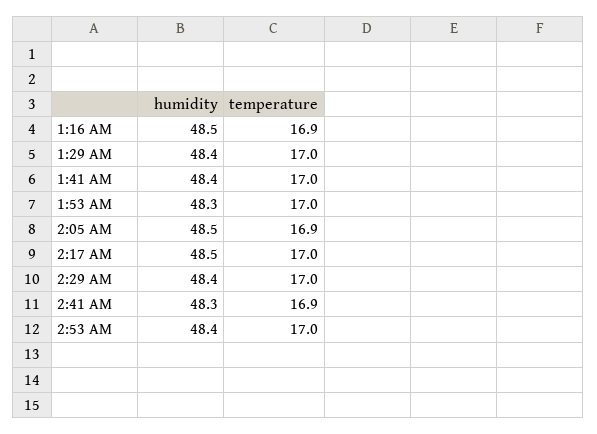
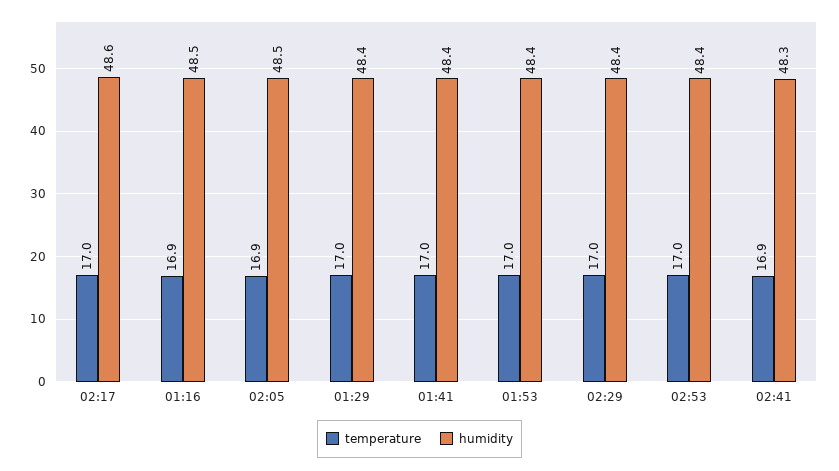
  {
    "humidity": {
      "1:16 AM": 48.5,
      "1:29 AM": 48.4,
      "1:41 AM": 48.4,
-     "1:53 AM": 48.3,
+     "1:53 AM": 48.4,
      "2:05 AM": 48.5,
-     "2:17 AM": 48.5,
+     "2:17 AM": 48.6,
      "2:29 AM": 48.4,
      "2:41 AM": 48.3,
      "2:53 AM": 48.4
    },
    "temperature": {
      "1:16 AM": 16.9,
      "1:29 AM": 17,
      "1:41 AM": 17,
      "1:53 AM": 17,
      "2:05 AM": 16.9,
      "2:17 AM": 17,
      "2:29 AM": 17,
      "2:41 AM": 16.9,
      "2:53 AM": 17
    }
  }

